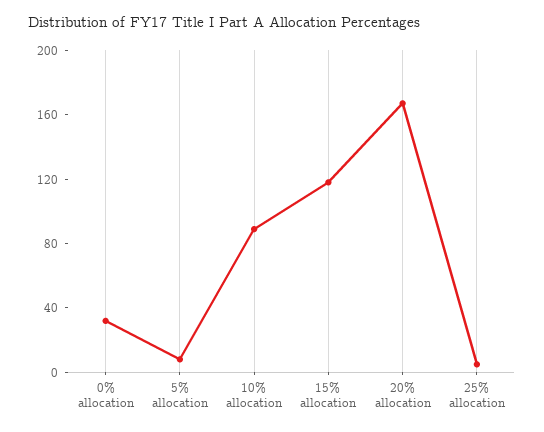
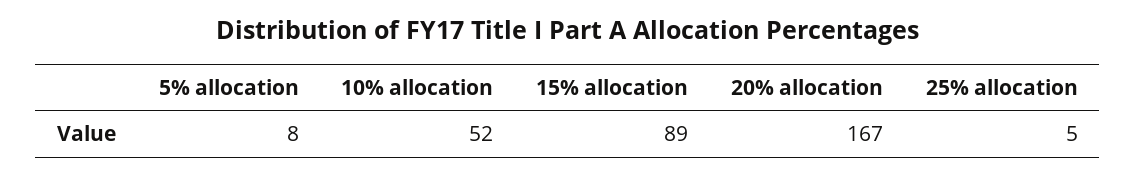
  {
-   "0% allocation": 30,
    "5% allocation": 8,
-   "10% allocation": 90,
+   "10% allocation": 52,
-   "15% allocation": 120,
+   "15% allocation": 89,
    "20% allocation": 167,
    "25% allocation": 5
  }

